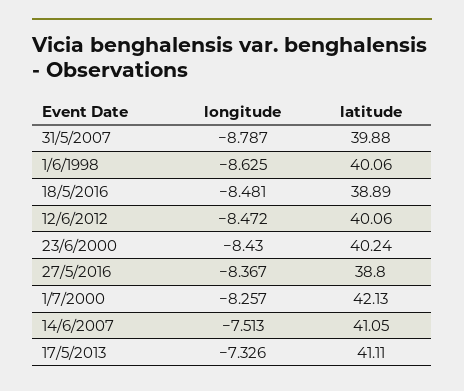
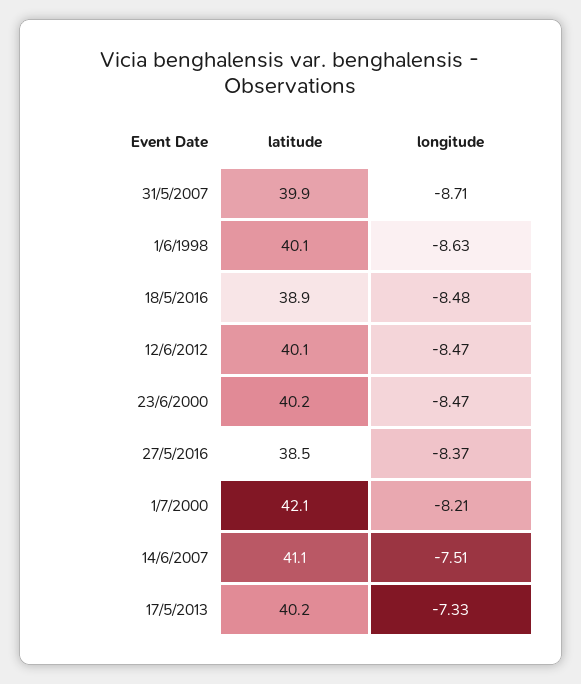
  {
    "longitude": {
-     "31/5/2007": -8.787,
+     "31/5/2007": -8.71,
      "1/6/1998": -8.625,
      "18/5/2016": -8.481,
      "12/6/2012": -8.472,
-     "23/6/2000": -8.43,
+     "23/6/2000": -8.47,
      "27/5/2016": -8.367,
-     "1/7/2000": -8.257,
+     "1/7/2000": -8.21,
      "14/6/2007": -7.513,
      "17/5/2013": -7.326
    },
    "latitude": {
      "31/5/2007": 39.88,
      "1/6/1998": 40.06,
      "18/5/2016": 38.89,
      "12/6/2012": 40.06,
      "23/6/2000": 40.24,
-     "27/5/2016": 38.8,
+     "27/5/2016": 38.5,
      "1/7/2000": 42.13,
      "14/6/2007": 41.05,
-     "17/5/2013": 41.11
+     "17/5/2013": 40.2
    }
  }

